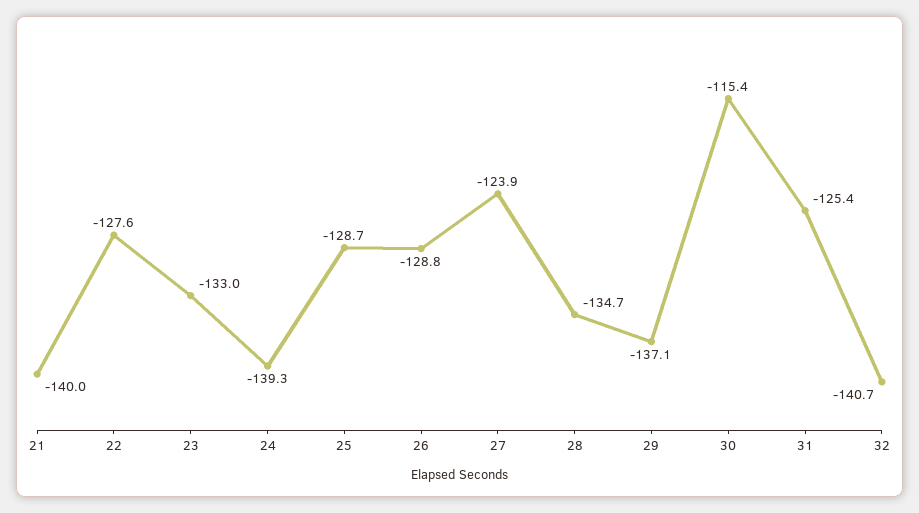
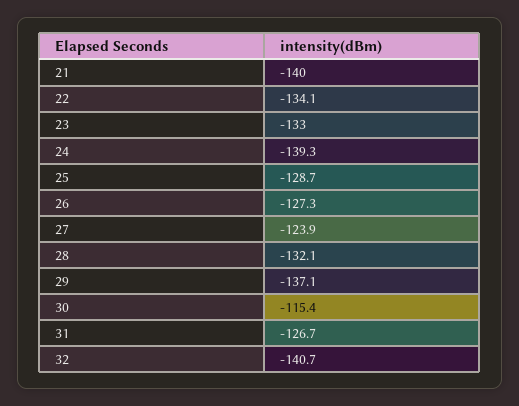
  {
    "21": -140,
-   "22": -127.6,
+   "22": -134.1,
    "23": -133,
    "24": -139.3,
    "25": -128.7,
-   "26": -128.8,
+   "26": -127.3,
    "27": -123.9,
-   "28": -134.7,
+   "28": -132.1,
    "29": -137.1,
    "30": -115.4,
-   "31": -125.4,
+   "31": -126.7,
    "32": -140.7
  }

